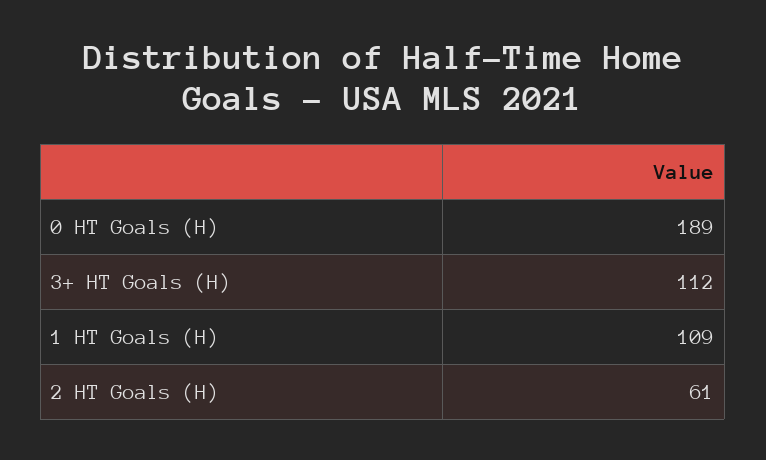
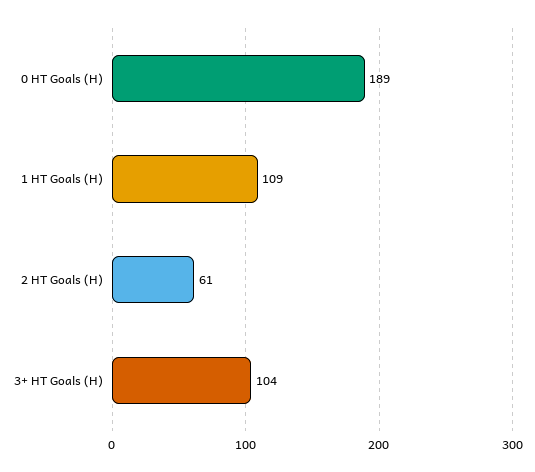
  {
    "0 HT Goals (H)": 189,
-   "3+ HT Goals (H)": 112,
+   "3+ HT Goals (H)": 104,
    "1 HT Goals (H)": 109,
    "2 HT Goals (H)": 61
  }

